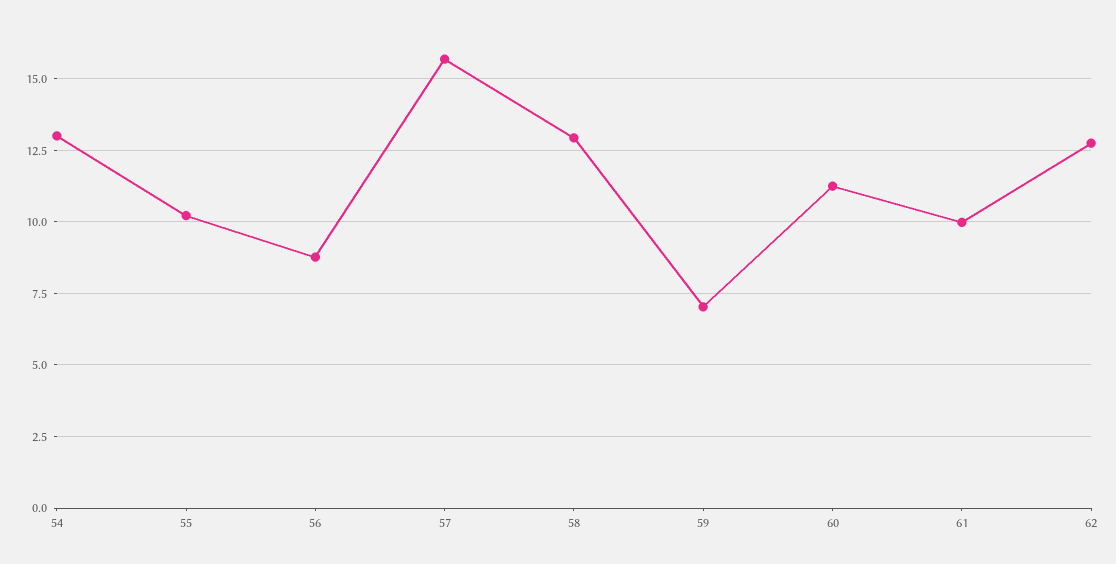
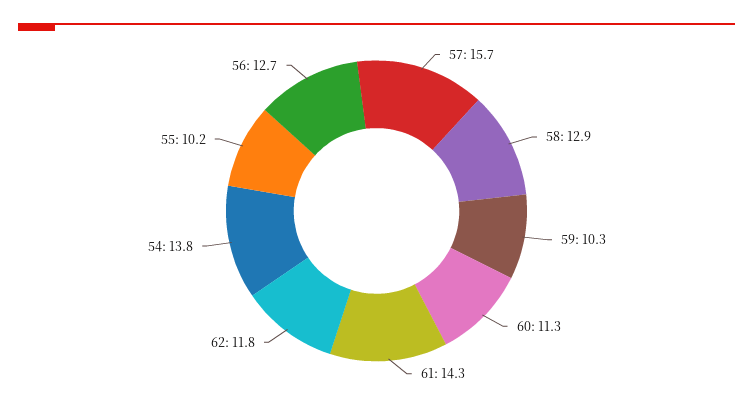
  {
-   "54": 13,
+   "54": 13.8,
    "55": 10.2,
-   "56": 8.75,
+   "56": 12.7,
    "57": 15.7,
    "58": 12.9,
-   "59": 7,
+   "59": 10.3,
    "60": 11.3,
-   "61": 10,
+   "61": 14.3,
-   "62": 12.75
+   "62": 11.8
  }

